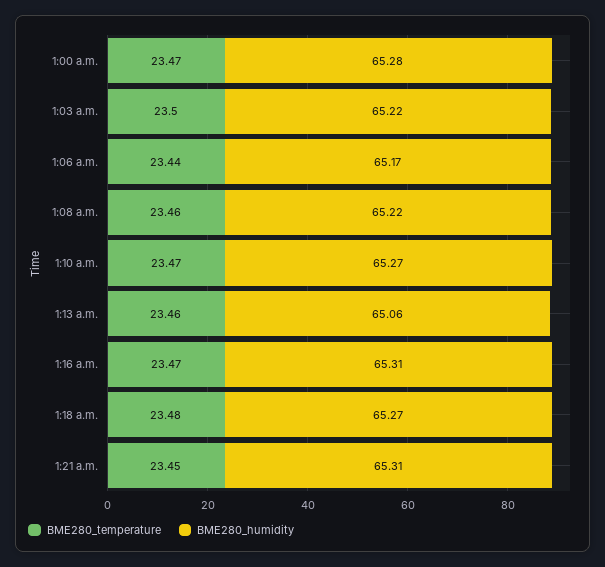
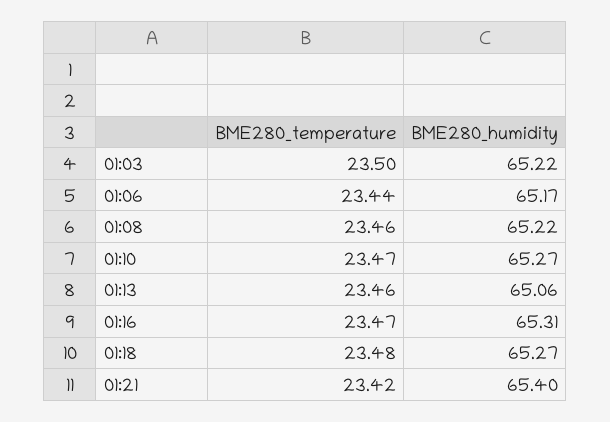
  {
    "BME280_temperature": {
-     "1:00 a.m.": 23.47,
      "1:03 a.m.": 23.5,
      "1:06 a.m.": 23.44,
      "1:08 a.m.": 23.46,
      "1:10 a.m.": 23.47,
      "1:13 a.m.": 23.46,
      "1:16 a.m.": 23.47,
      "1:18 a.m.": 23.48,
-     "1:21 a.m.": 23.45
+     "1:21 a.m.": 23.42
    },
    "BME280_humidity": {
-     "1:00 a.m.": 65.28,
      "1:03 a.m.": 65.22,
      "1:06 a.m.": 65.17,
      "1:08 a.m.": 65.22,
      "1:10 a.m.": 65.27,
      "1:13 a.m.": 65.06,
      "1:16 a.m.": 65.31,
      "1:18 a.m.": 65.27,
-     "1:21 a.m.": 65.31
+     "1:21 a.m.": 65.4
    }
  }

